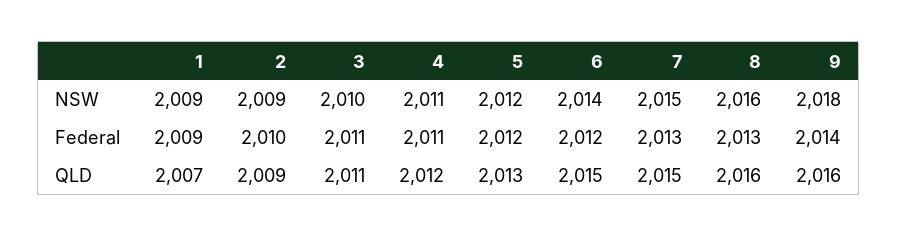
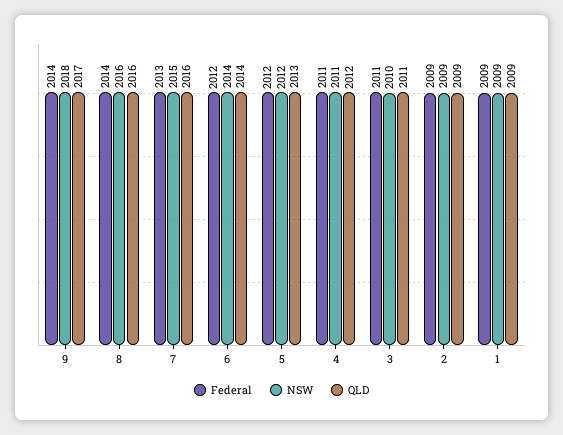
  {
    "NSW": {
      "1": 2009,
      "2": 2009,
      "3": 2010,
      "4": 2011,
      "5": 2012,
      "6": 2014,
      "7": 2015,
      "8": 2016,
      "9": 2018
    },
    "Federal": {
      "1": 2009,
-     "2": 2010,
+     "2": 2009,
      "3": 2011,
      "4": 2011,
      "5": 2012,
      "6": 2012,
      "7": 2013,
-     "8": 2013,
+     "8": 2014,
      "9": 2014
    },
    "QLD": {
-     "1": 2007,
+     "1": 2009,
      "2": 2009,
      "3": 2011,
      "4": 2012,
      "5": 2013,
-     "6": 2015,
+     "6": 2014,
-     "7": 2015,
+     "7": 2016,
      "8": 2016,
-     "9": 2016
+     "9": 2017
    }
  }

